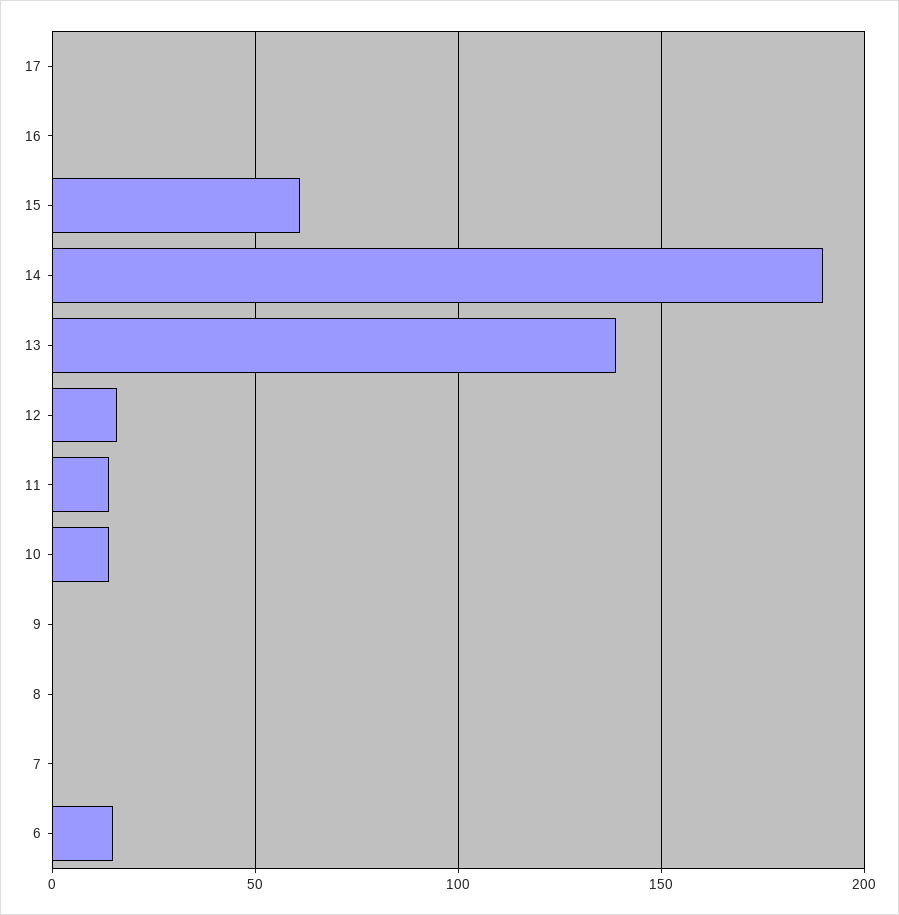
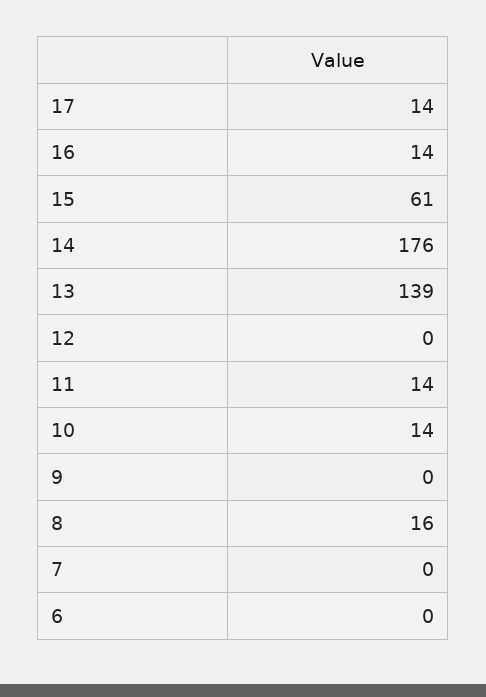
  {
-   "17": 0,
+   "17": 14,
-   "16": 0,
+   "16": 14,
    "15": 61,
-   "14": 190,
+   "14": 176,
    "13": 139,
-   "12": 15,
+   "12": 0,
    "11": 14,
    "10": 14,
    "9": 0,
-   "8": 0,
+   "8": 16,
    "7": 0,
-   "6": 15
+   "6": 0
  }

